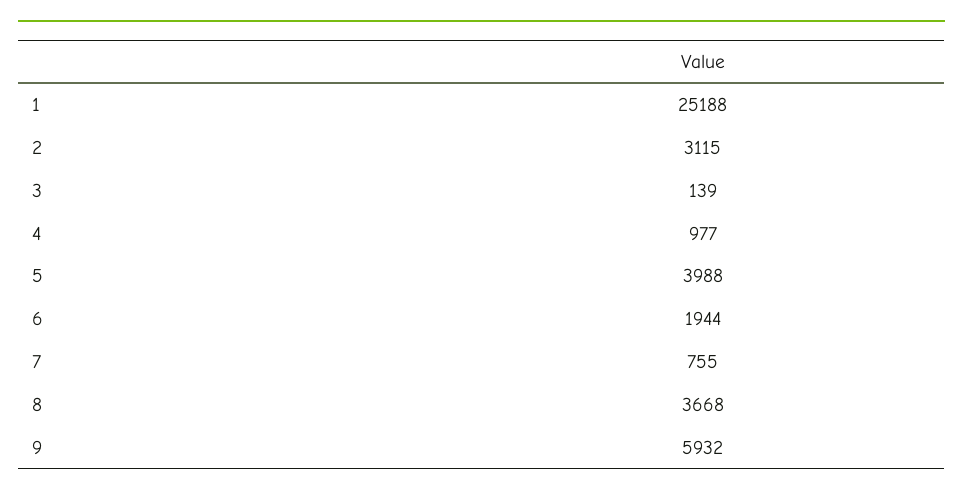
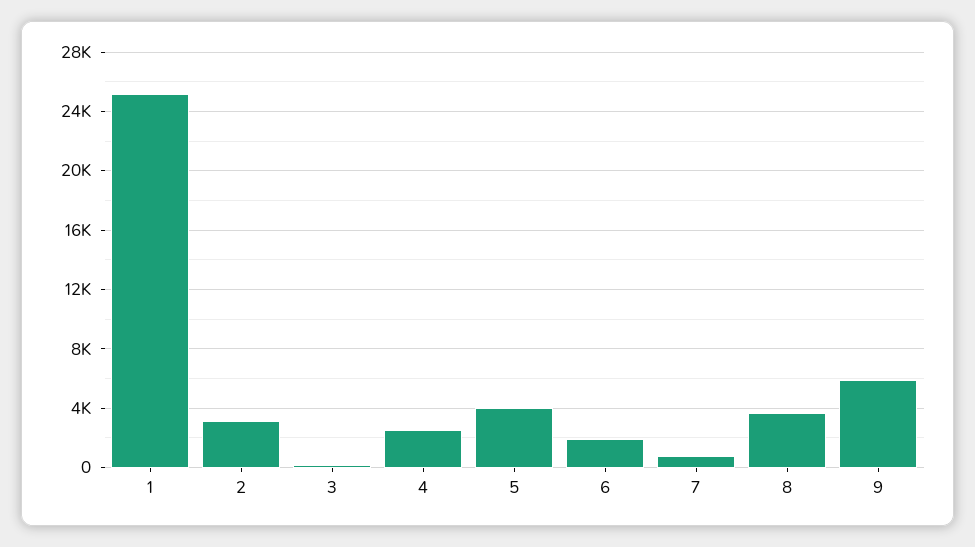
  {
    "1": 25188,
    "2": 3115,
    "3": 139,
-   "4": 977,
+   "4": 2500,
    "5": 3988,
    "6": 1944,
    "7": 755,
    "8": 3668,
    "9": 5932
  }

